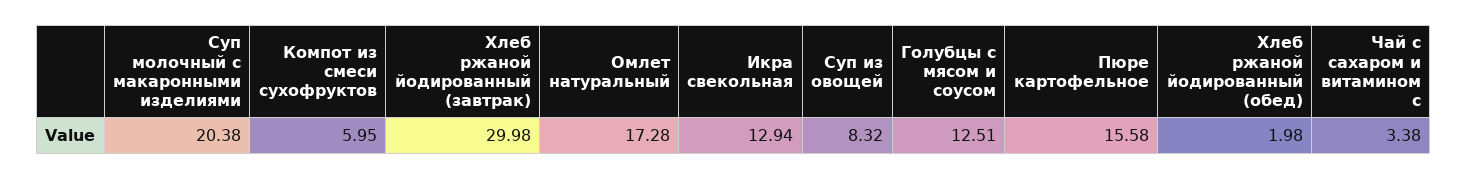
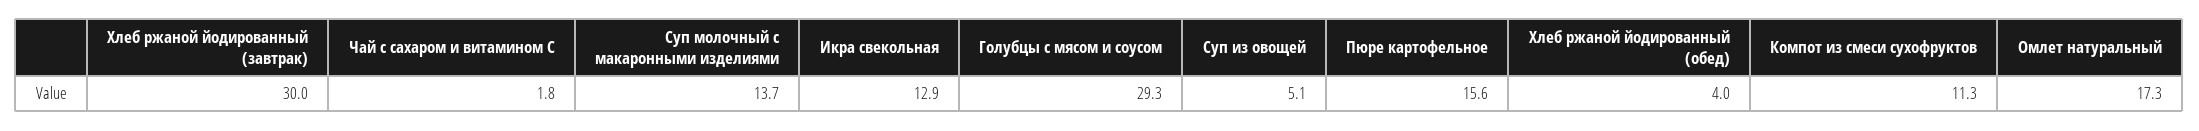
  {
-   "Суп молочный с макаронными изделиями": 20.38,
+   "Суп молочный с макаронными изделиями": 13.7,
-   "Компот из смеси сухофруктов": 5.95,
+   "Компот из смеси сухофруктов": 11.3,
    "Хлеб ржаной йодированный (завтрак)": 29.98,
    "Омлет натуральный": 17.28,
    "Икра свекольная": 12.94,
-   "Суп из овощей": 8.32,
+   "Суп из овощей": 5.1,
-   "Голубцы с мясом и соусом": 12.51,
+   "Голубцы с мясом и соусом": 29.3,
    "Пюре картофельное": 15.58,
-   "Хлеб ржаной йодированный (обед)": 1.98,
+   "Хлеб ржаной йодированный (обед)": 4,
-   "Чай с сахаром и витамином с": 3.38
+   "Чай с сахаром и витамином с": 1.8
  }

